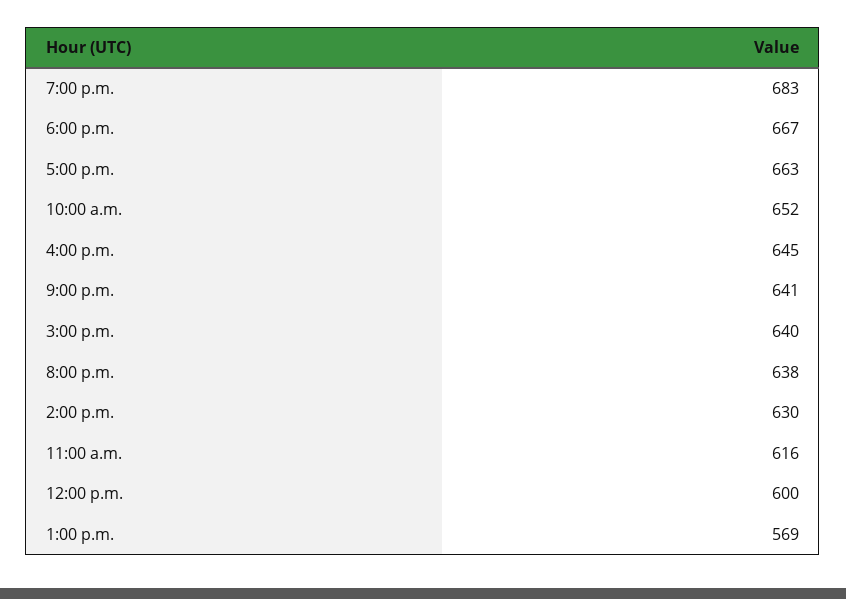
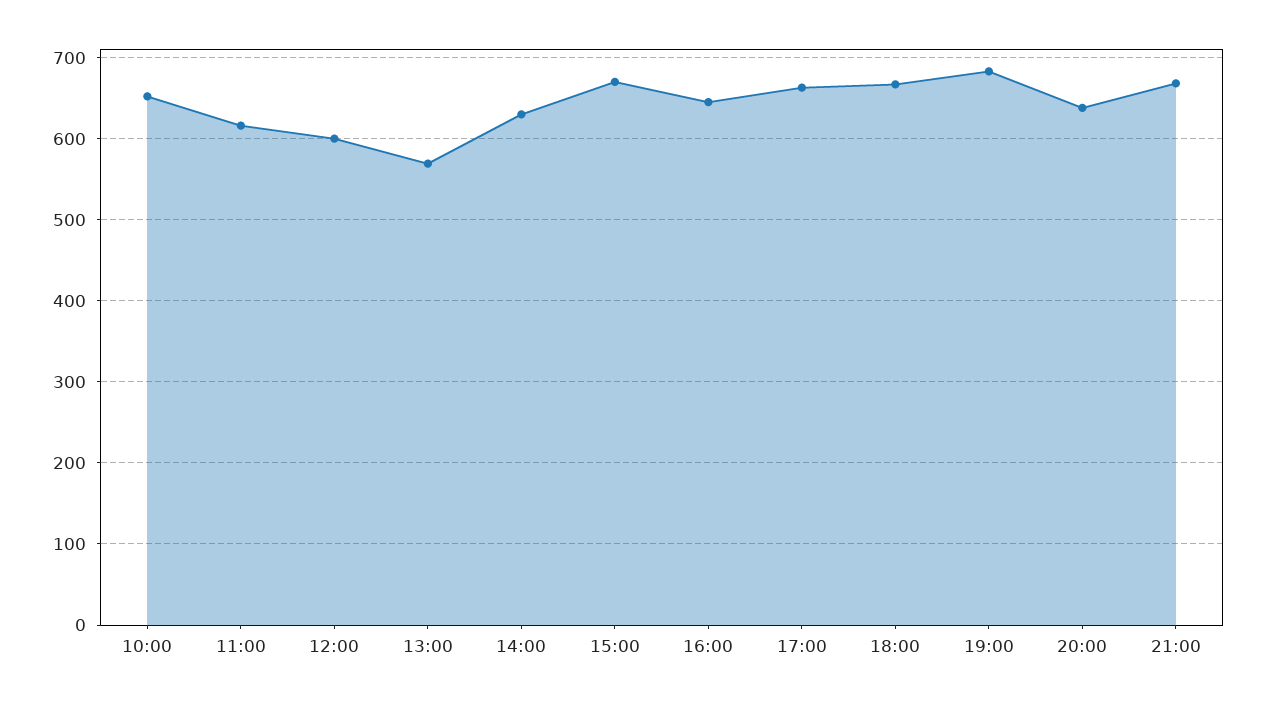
  {
    "7:00 p.m.": 683,
    "6:00 p.m.": 667,
    "5:00 p.m.": 663,
    "10:00 a.m.": 652,
    "4:00 p.m.": 645,
-   "9:00 p.m.": 641,
+   "9:00 p.m.": 670,
-   "3:00 p.m.": 640,
+   "3:00 p.m.": 670,
    "8:00 p.m.": 638,
    "2:00 p.m.": 630,
    "11:00 a.m.": 616,
    "12:00 p.m.": 600,
    "1:00 p.m.": 569
  }

